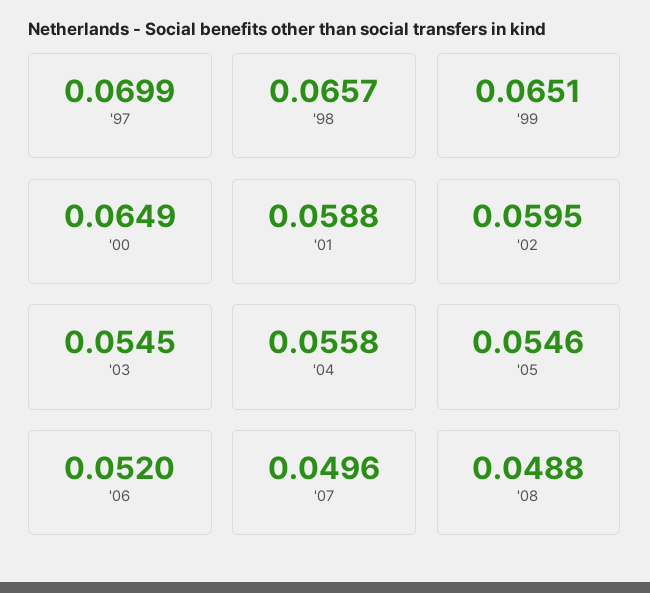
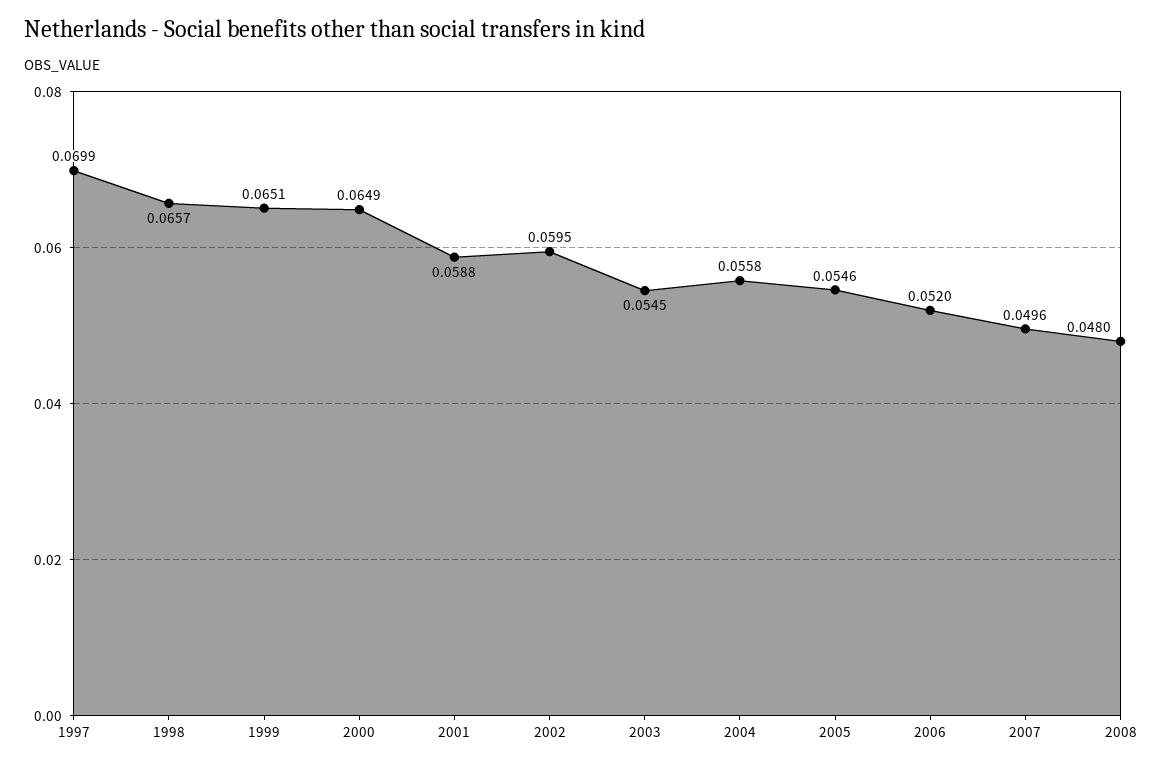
  {
    "'97": 0.0699,
    "'98": 0.0657,
    "'99": 0.0651,
    "'00": 0.0649,
    "'01": 0.0588,
    "'02": 0.0595,
    "'03": 0.0545,
    "'04": 0.0558,
    "'05": 0.0546,
    "'06": 0.052,
    "'07": 0.0496,
-   "'08": 0.0488
+   "'08": 0.048
  }

